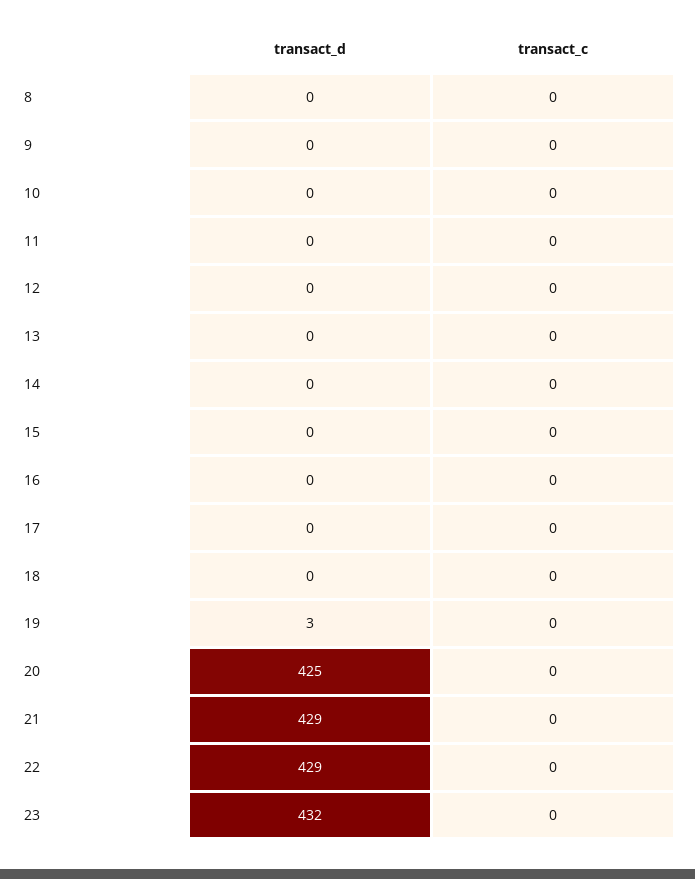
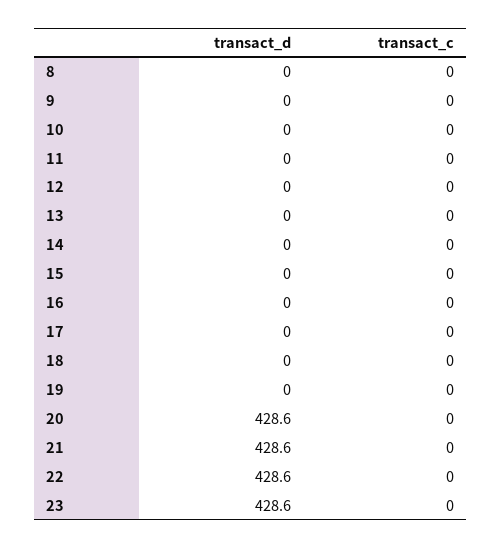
  {
    "transact_d": {
      "8": 0,
      "9": 0,
      "10": 0,
      "11": 0,
      "12": 0,
      "13": 0,
      "14": 0,
      "15": 0,
      "16": 0,
      "17": 0,
      "18": 0,
-     "19": 3,
+     "19": 0,
-     "20": 425,
+     "20": 428.6,
      "21": 428.6,
      "22": 428.6,
-     "23": 432
+     "23": 428.6
    },
    "transact_c": {
      "8": 0,
      "9": 0,
      "10": 0,
      "11": 0,
      "12": 0,
      "13": 0,
      "14": 0,
      "15": 0,
      "16": 0,
      "17": 0,
      "18": 0,
      "19": 0,
      "20": 0,
      "21": 0,
      "22": 0,
      "23": 0
    }
  }

